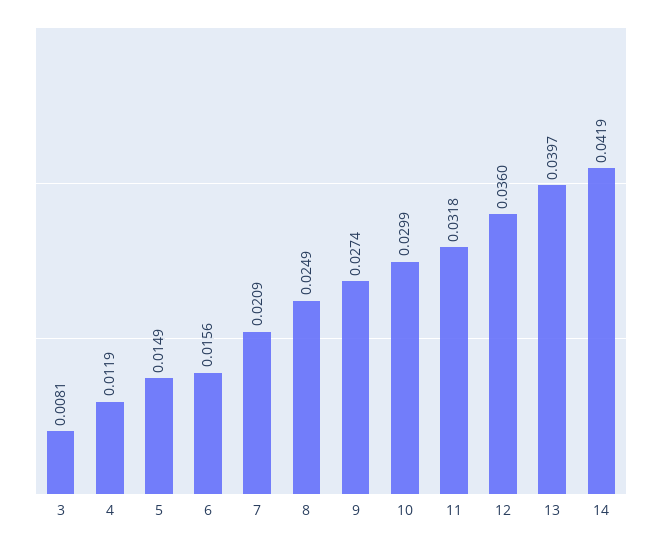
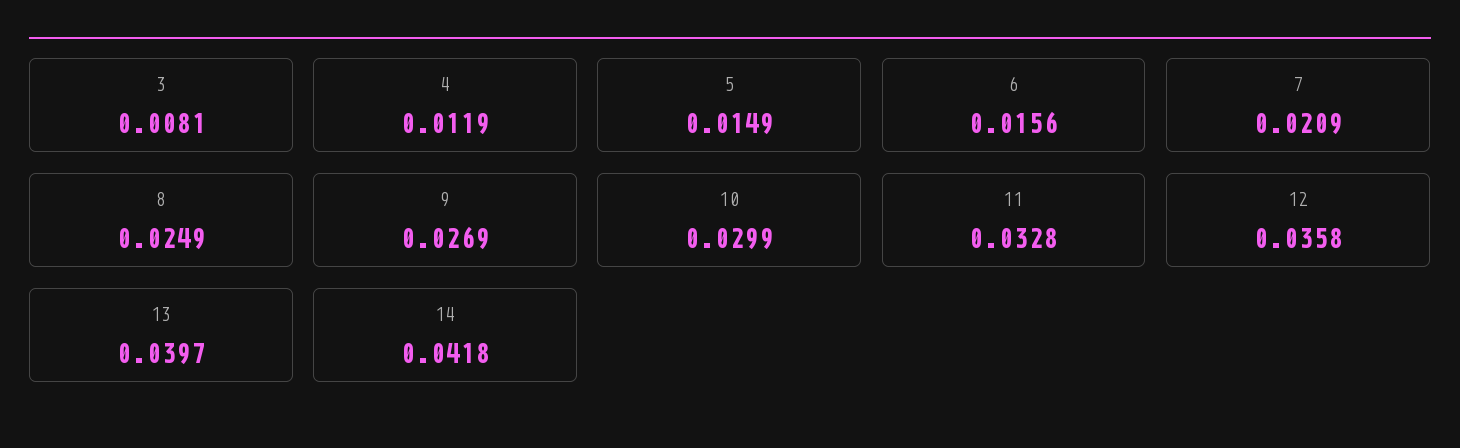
  {
    "3": 0.0081,
    "4": 0.0119,
    "5": 0.0149,
    "6": 0.0156,
    "7": 0.0209,
    "8": 0.0249,
-   "9": 0.0274,
+   "9": 0.0269,
    "10": 0.0299,
-   "11": 0.0318,
+   "11": 0.0328,
-   "12": 0.036,
+   "12": 0.0358,
    "13": 0.0397,
-   "14": 0.0419
+   "14": 0.0418
  }

